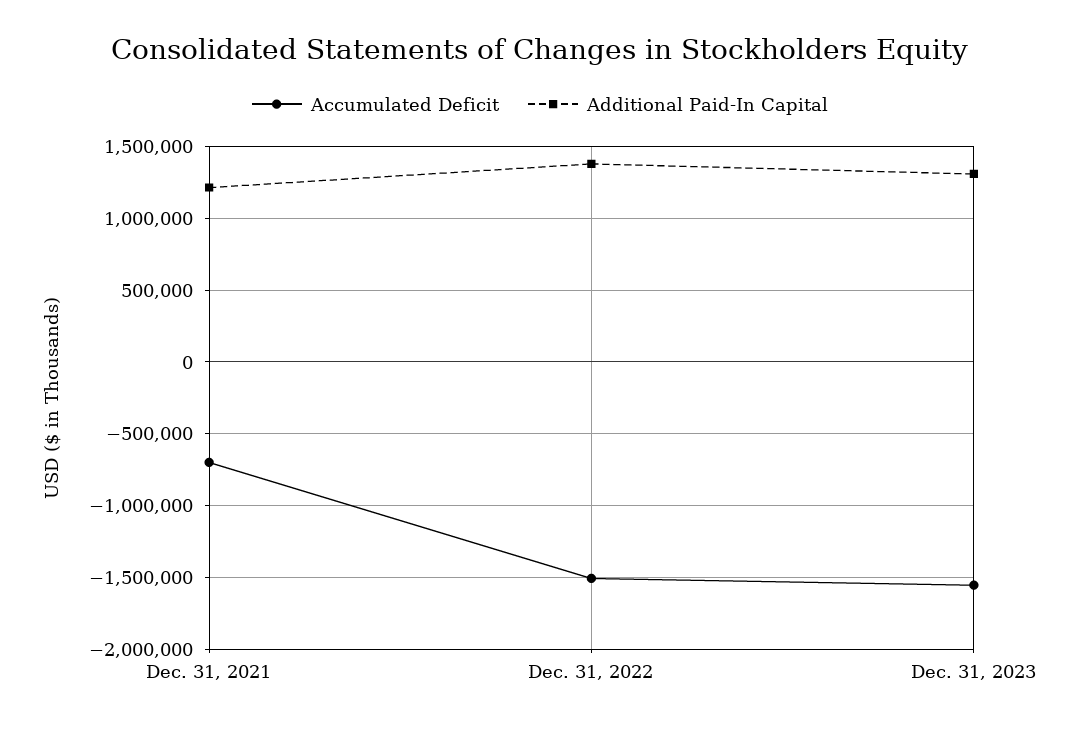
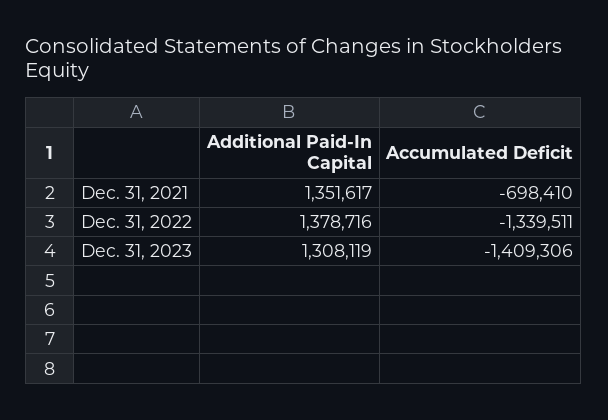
  {
    "Accumulated Deficit": {
      "Dec. 31, 2021": -698410,
-     "Dec. 31, 2022": -1500000,
+     "Dec. 31, 2022": -1339511,
-     "Dec. 31, 2023": -1550000
+     "Dec. 31, 2023": -1409306
    },
    "Additional Paid-In Capital": {
-     "Dec. 31, 2021": 1200000,
+     "Dec. 31, 2021": 1351617,
      "Dec. 31, 2022": 1378716,
      "Dec. 31, 2023": 1308119
    }
  }

